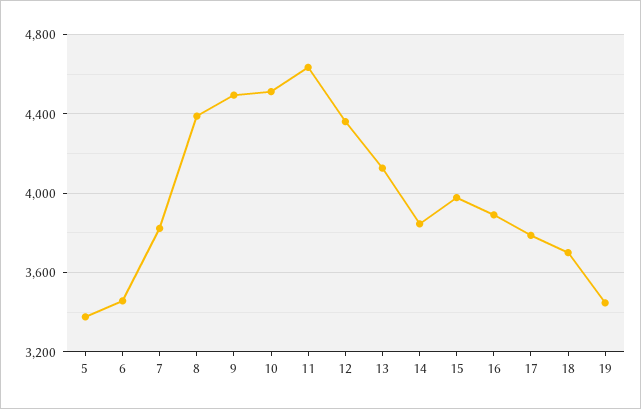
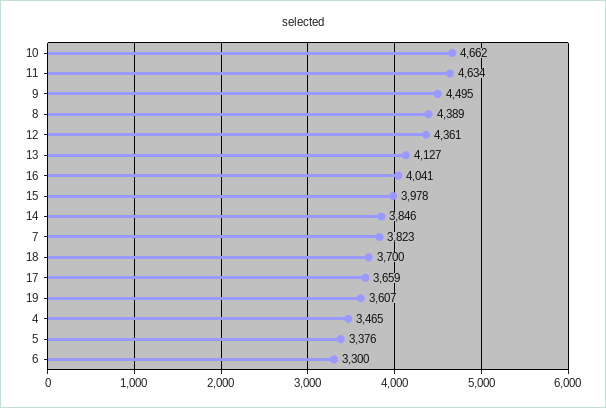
  {
    "5": 3376,
-   "6": 3450,
+   "6": 3300,
    "7": 3823,
    "8": 4389,
    "9": 4495,
-   "10": 4500,
+   "10": 4662,
    "11": 4634,
    "12": 4361,
    "13": 4127,
    "14": 3846,
    "15": 3978,
-   "16": 3900,
+   "16": 4041,
-   "17": 3800,
+   "17": 3659,
    "18": 3700,
-   "19": 3450
+   "19": 3607,
+   "4": 3465
  }

